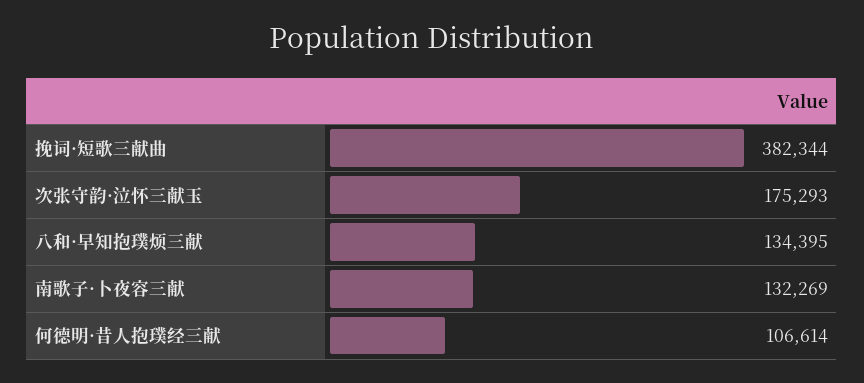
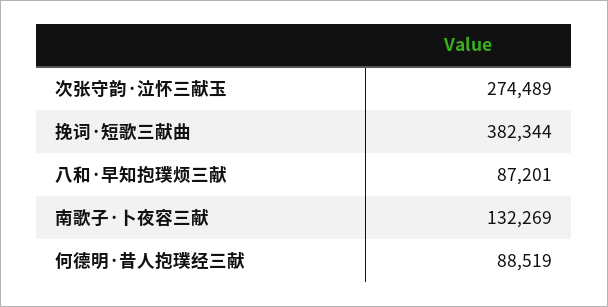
  {
    "挽词·短歌三献曲": 382344,
-   "次张守韵·泣怀三献玉": 175293,
+   "次张守韵·泣怀三献玉": 274489,
-   "八和·早知抱璞烦三献": 134395,
+   "八和·早知抱璞烦三献": 87201,
    "南歌子·卜夜容三献": 132269,
-   "何德明·昔人抱璞经三献": 106614
+   "何德明·昔人抱璞经三献": 88519
  }

